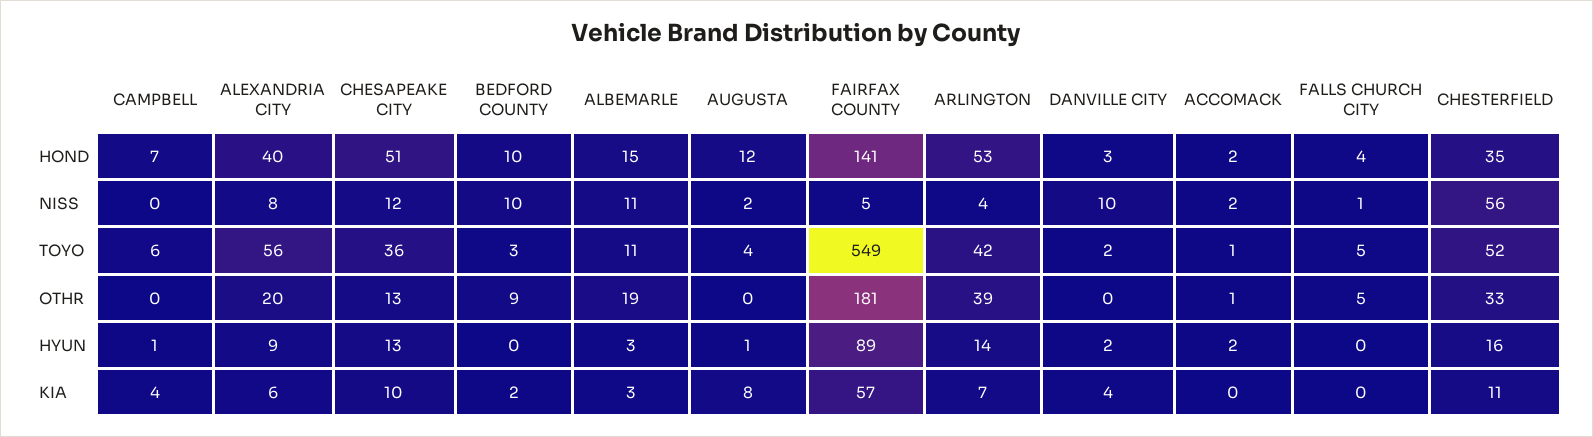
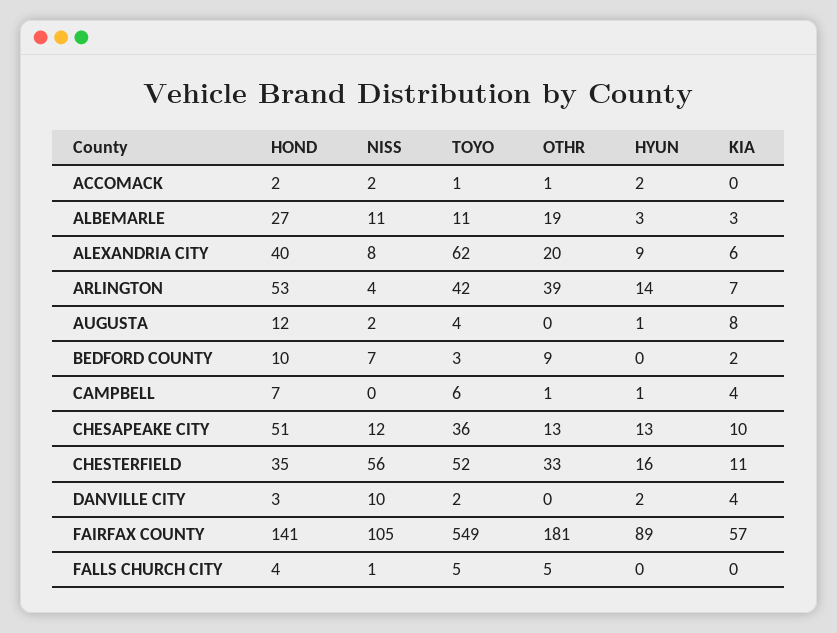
  {
    "CAMPBELL": {
      "HOND": 7,
      "NISS": 0,
      "TOYO": 6,
-     "OTHR": 0,
+     "OTHR": 1,
      "HYUN": 1,
      "KIA": 4
    },
    "ALEXANDRIA CITY": {
      "HOND": 40,
      "NISS": 8,
-     "TOYO": 56,
+     "TOYO": 62,
      "OTHR": 20,
      "HYUN": 9,
      "KIA": 6
    },
    "CHESAPEAKE CITY": {
      "HOND": 51,
      "NISS": 12,
      "TOYO": 36,
      "OTHR": 13,
      "HYUN": 13,
      "KIA": 10
    },
    "BEDFORD COUNTY": {
      "HOND": 10,
-     "NISS": 10,
+     "NISS": 7,
      "TOYO": 3,
      "OTHR": 9,
      "HYUN": 0,
      "KIA": 2
    },
    "ALBEMARLE": {
-     "HOND": 15,
+     "HOND": 27,
      "NISS": 11,
      "TOYO": 11,
      "OTHR": 19,
      "HYUN": 3,
      "KIA": 3
    },
    "AUGUSTA": {
      "HOND": 12,
      "NISS": 2,
      "TOYO": 4,
      "OTHR": 0,
      "HYUN": 1,
      "KIA": 8
    },
    "FAIRFAX COUNTY": {
      "HOND": 141,
-     "NISS": 5,
+     "NISS": 105,
      "TOYO": 549,
      "OTHR": 181,
      "HYUN": 89,
      "KIA": 57
    },
    "ARLINGTON": {
      "HOND": 53,
      "NISS": 4,
      "TOYO": 42,
      "OTHR": 39,
      "HYUN": 14,
      "KIA": 7
    },
    "DANVILLE CITY": {
      "HOND": 3,
      "NISS": 10,
      "TOYO": 2,
      "OTHR": 0,
      "HYUN": 2,
      "KIA": 4
    },
    "ACCOMACK": {
      "HOND": 2,
      "NISS": 2,
      "TOYO": 1,
      "OTHR": 1,
      "HYUN": 2,
      "KIA": 0
    },
    "FALLS CHURCH CITY": {
      "HOND": 4,
      "NISS": 1,
      "TOYO": 5,
      "OTHR": 5,
      "HYUN": 0,
      "KIA": 0
    },
    "CHESTERFIELD": {
      "HOND": 35,
      "NISS": 56,
      "TOYO": 52,
      "OTHR": 33,
      "HYUN": 16,
      "KIA": 11
    }
  }

